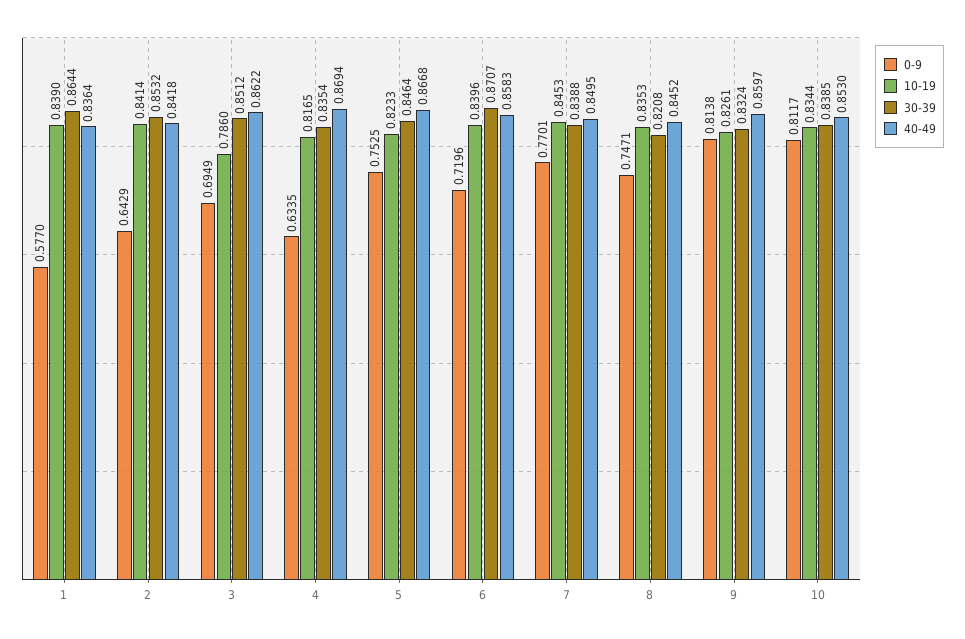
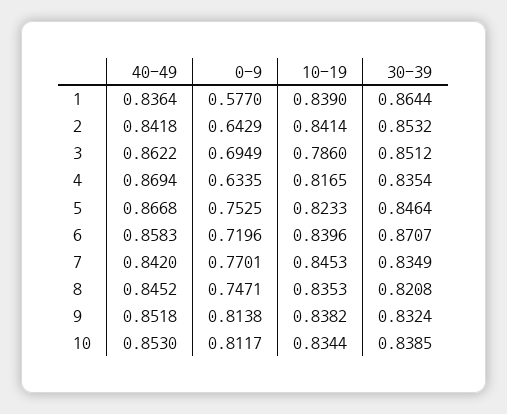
  {
    "0-9": {
      "1": 0.577,
      "2": 0.6429,
      "3": 0.6949,
      "4": 0.6335,
      "5": 0.7525,
      "6": 0.7196,
      "7": 0.7701,
      "8": 0.7471,
      "9": 0.8138,
      "10": 0.8117
    },
    "10-19": {
      "1": 0.839,
      "2": 0.8414,
      "3": 0.786,
      "4": 0.8165,
      "5": 0.8233,
      "6": 0.8396,
      "7": 0.8453,
      "8": 0.8353,
-     "9": 0.8261,
+     "9": 0.8382,
      "10": 0.8344
    },
    "30-39": {
      "1": 0.8644,
      "2": 0.8532,
      "3": 0.8512,
      "4": 0.8354,
      "5": 0.8464,
      "6": 0.8707,
-     "7": 0.8388,
+     "7": 0.8349,
      "8": 0.8208,
      "9": 0.8324,
      "10": 0.8385
    },
    "40-49": {
      "1": 0.8364,
      "2": 0.8418,
      "3": 0.8622,
      "4": 0.8694,
      "5": 0.8668,
      "6": 0.8583,
-     "7": 0.8495,
+     "7": 0.842,
      "8": 0.8452,
-     "9": 0.8597,
+     "9": 0.8518,
      "10": 0.853
    }
  }

